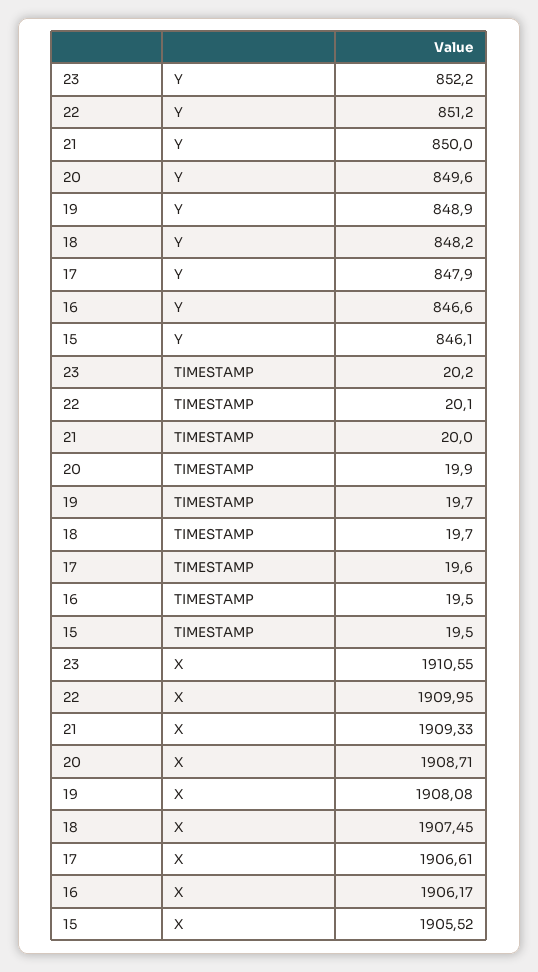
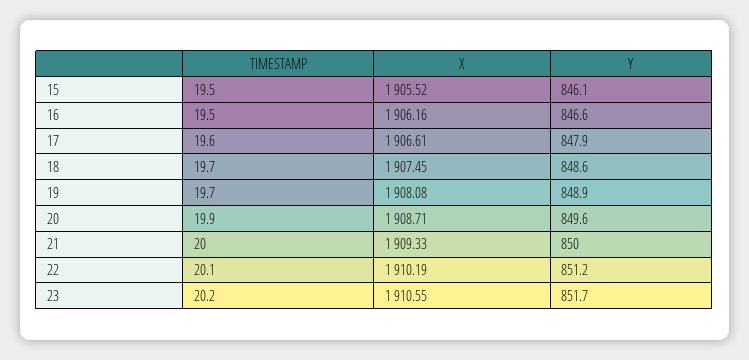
  {
    "23": {
-     "Y": 852.2,
+     "Y": 851.7,
      "TIMESTAMP": 20.2,
      "X": 1910.55
    },
    "22": {
      "Y": 851.2,
      "TIMESTAMP": 20.1,
-     "X": 1909.95
+     "X": 1910.19
    },
    "21": {
      "Y": 850,
      "TIMESTAMP": 20,
      "X": 1909.33
    },
    "20": {
      "Y": 849.6,
      "TIMESTAMP": 19.9,
      "X": 1908.71
    },
    "19": {
      "Y": 848.9,
      "TIMESTAMP": 19.7,
      "X": 1908.08
    },
    "18": {
-     "Y": 848.2,
+     "Y": 848.6,
      "TIMESTAMP": 19.7,
      "X": 1907.45
    },
    "17": {
      "Y": 847.9,
      "TIMESTAMP": 19.6,
      "X": 1906.61
    },
    "16": {
      "Y": 846.6,
      "TIMESTAMP": 19.5,
-     "X": 1906.17
+     "X": 1906.16
    },
    "15": {
      "Y": 846.1,
      "TIMESTAMP": 19.5,
      "X": 1905.52
    }
  }

